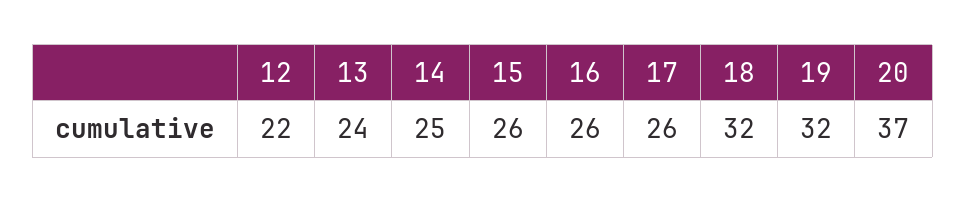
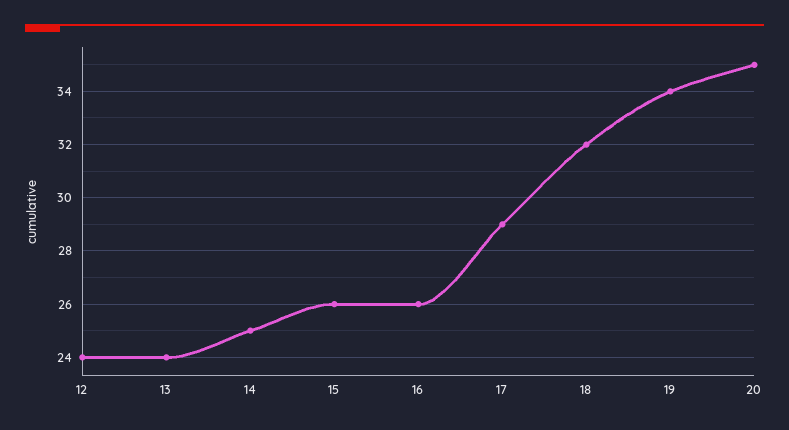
  {
-   "12": 22,
+   "12": 24,
    "13": 24,
    "14": 25,
    "15": 26,
    "16": 26,
-   "17": 26,
+   "17": 29,
    "18": 32,
-   "19": 32,
+   "19": 34,
-   "20": 37
+   "20": 35
  }

